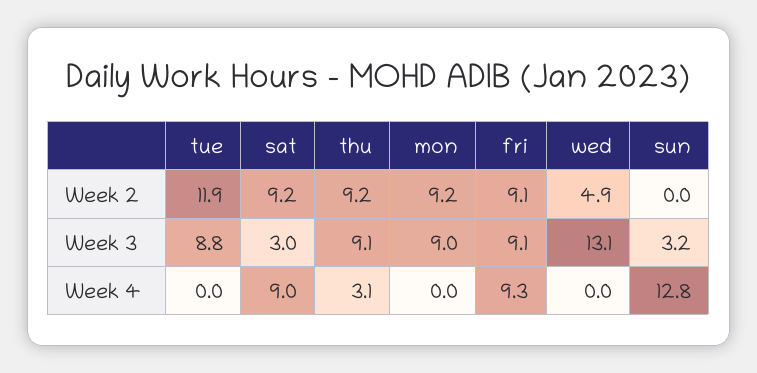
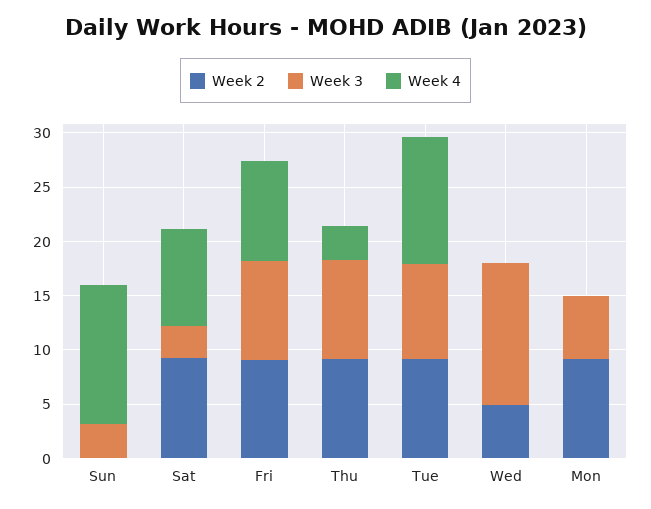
  {
    "Week 2": {
-     "tue": 11.9,
+     "tue": 9,
      "sat": 9.2,
      "thu": 9.2,
      "mon": 9.2,
      "fri": 9.1,
      "wed": 4.9,
      "sun": 0
    },
    "Week 3": {
      "tue": 8.8,
      "sat": 3,
      "thu": 9.1,
-     "mon": 9,
+     "mon": 6,
      "fri": 9.1,
      "wed": 13.1,
      "sun": 3.2
    },
    "Week 4": {
-     "tue": 0,
+     "tue": 12,
      "sat": 9,
      "thu": 3.1,
      "mon": 0,
      "fri": 9.3,
      "wed": 0,
      "sun": 12.8
    }
  }

